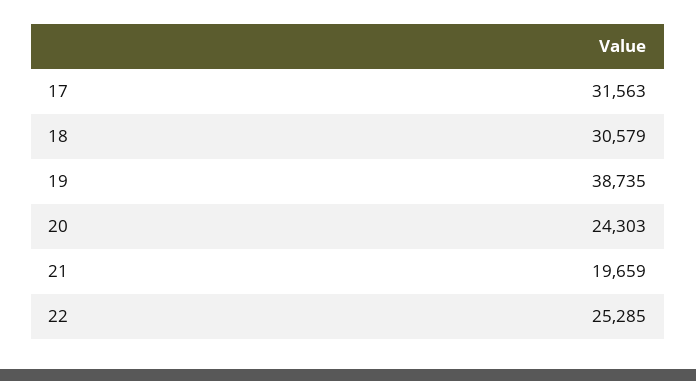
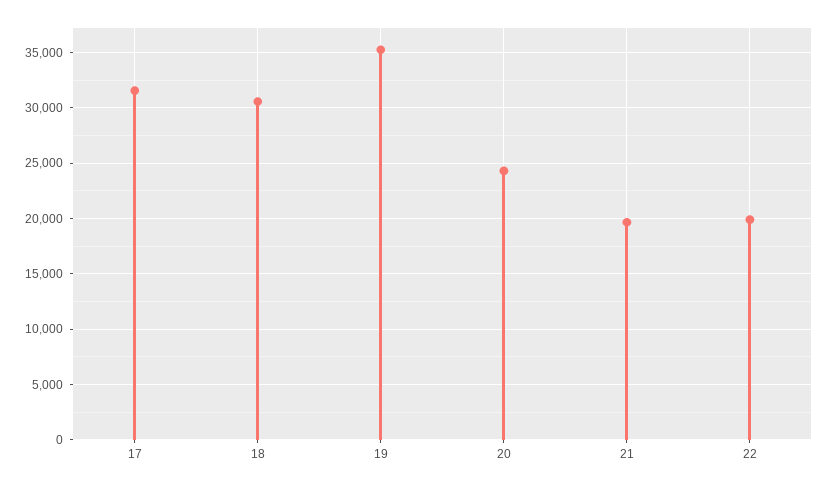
  {
    "17": 31563,
    "18": 30579,
-   "19": 38735,
+   "19": 35000,
    "20": 24303,
    "21": 19659,
-   "22": 25285
+   "22": 20000
  }

